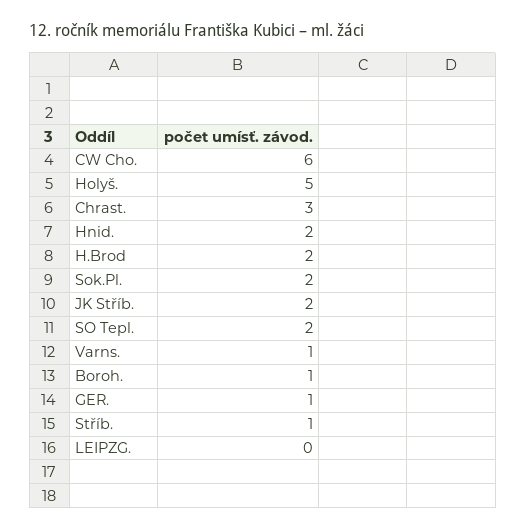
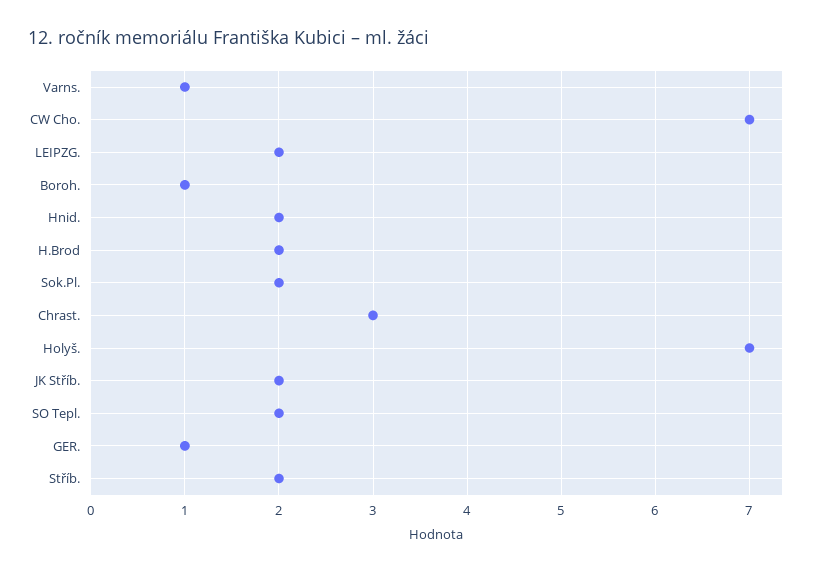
  {
-   "CW Cho.": 6,
+   "CW Cho.": 7,
-   "Holyš.": 5,
+   "Holyš.": 7,
    "Chrast.": 3,
    "Hnid.": 2,
    "H.Brod": 2,
    "Sok.Pl.": 2,
    "JK Stříb.": 2,
    "SO Tepl.": 2,
    "Varns.": 1,
    "Boroh.": 1,
    "GER.": 1,
-   "Stříb.": 1,
+   "Stříb.": 2,
-   "LEIPZG.": 0
+   "LEIPZG.": 2
  }

